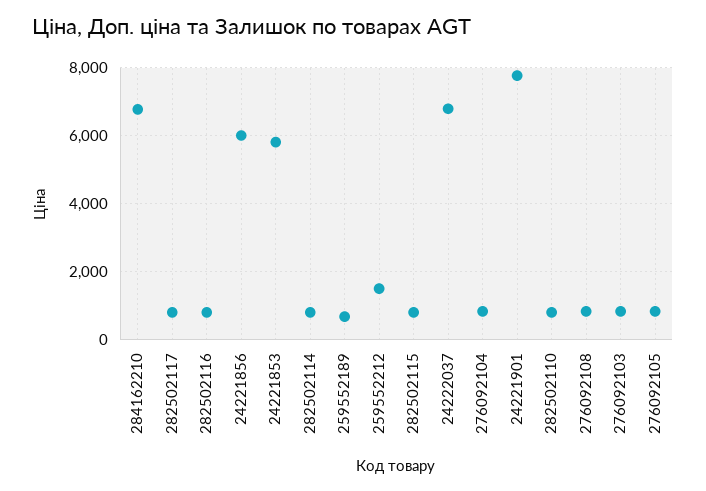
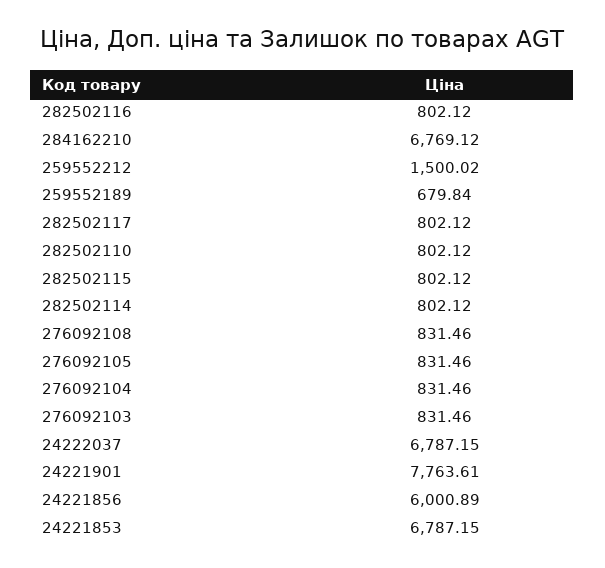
  {
    "284162210": 6769.12,
    "282502117": 802.12,
    "282502116": 802.12,
    "24221856": 6000.89,
-   "24221853": 5800,
+   "24221853": 6787.15,
    "282502114": 802.12,
    "259552189": 679.84,
    "259552212": 1500.02,
    "282502115": 802.12,
    "24222037": 6787.15,
    "276092104": 831.46,
    "24221901": 7763.61,
    "282502110": 802.12,
    "276092108": 831.46,
    "276092103": 831.46,
    "276092105": 831.46
  }

